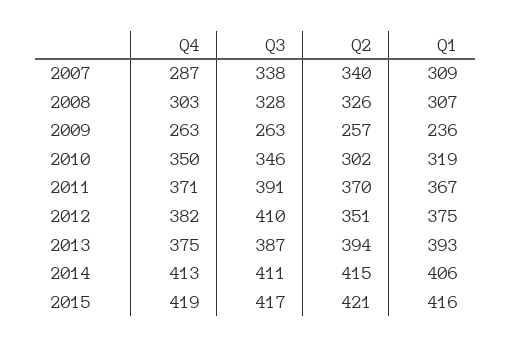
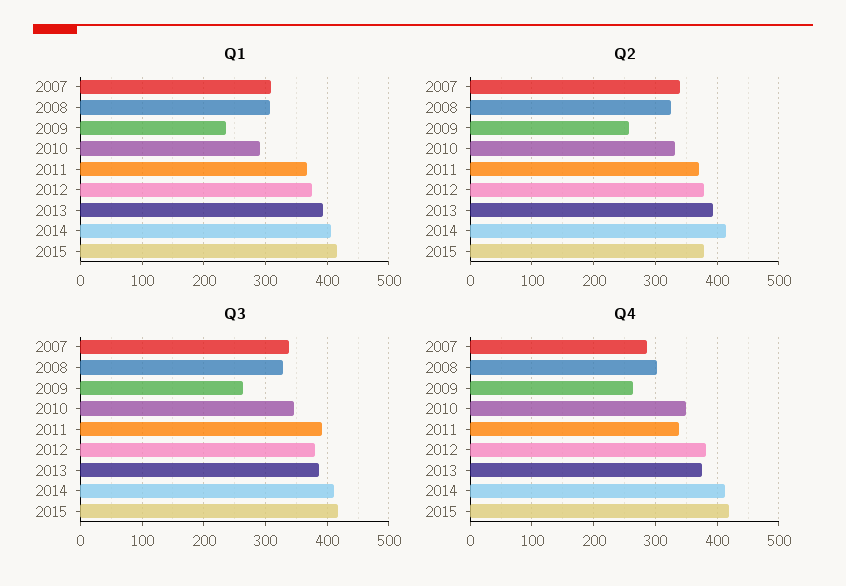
  {
    "Q4": {
      "2007": 287,
      "2008": 303,
      "2009": 263,
      "2010": 350,
-     "2011": 371,
+     "2011": 340,
      "2012": 382,
      "2013": 375,
      "2014": 413,
      "2015": 419
    },
    "Q3": {
      "2007": 338,
      "2008": 328,
      "2009": 263,
      "2010": 346,
      "2011": 391,
-     "2012": 410,
+     "2012": 380,
      "2013": 387,
      "2014": 411,
      "2015": 417
    },
    "Q2": {
      "2007": 340,
      "2008": 326,
      "2009": 257,
-     "2010": 302,
+     "2010": 330,
      "2011": 370,
-     "2012": 351,
+     "2012": 380,
      "2013": 394,
      "2014": 415,
-     "2015": 421
+     "2015": 380
    },
    "Q1": {
      "2007": 309,
      "2008": 307,
      "2009": 236,
-     "2010": 319,
+     "2010": 290,
      "2011": 367,
      "2012": 375,
      "2013": 393,
      "2014": 406,
      "2015": 416
    }
  }

